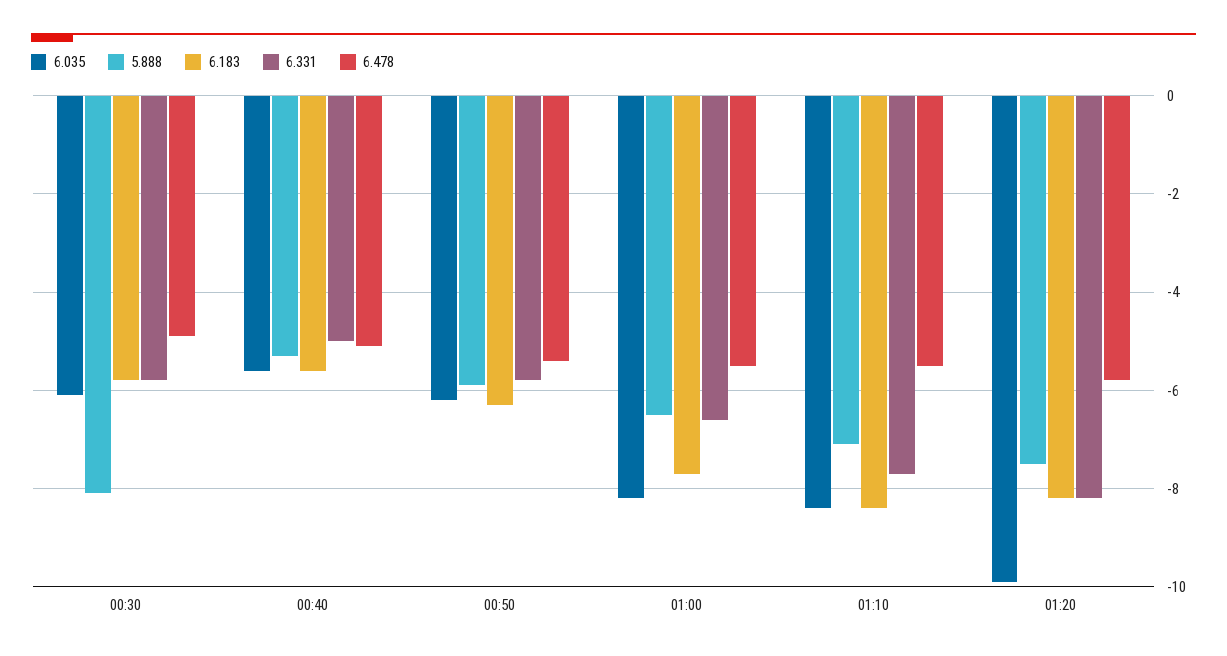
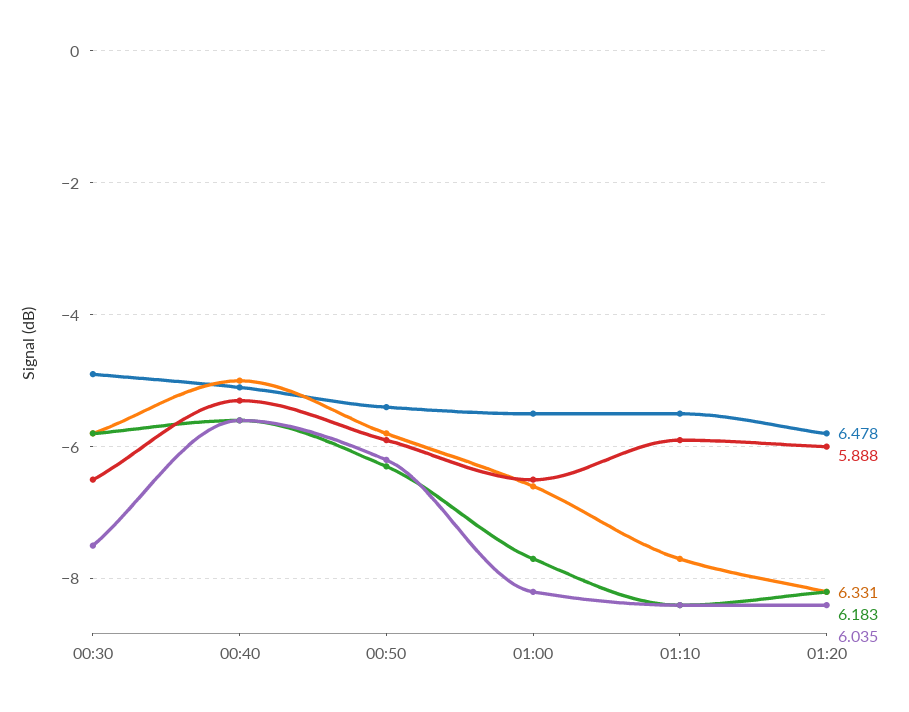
  {
    "6.035": {
-     "00:30": -6,
+     "00:30": -7.5,
      "00:40": -5.5,
      "00:50": -6,
      "01:00": -8,
      "01:10": -8.5,
-     "01:20": -10
+     "01:20": -8.5
    },
    "5.888": {
-     "00:30": -8,
+     "00:30": -6.5,
      "00:40": -5.5,
      "00:50": -6,
      "01:00": -6.5,
-     "01:10": -7,
+     "01:10": -6,
-     "01:20": -7.5
+     "01:20": -6
    },
    "6.183": {
      "00:30": -6,
      "00:40": -5.5,
      "00:50": -6.5,
      "01:00": -7.5,
      "01:10": -8.5,
      "01:20": -8
    },
    "6.331": {
      "00:30": -6,
      "00:40": -5,
      "00:50": -6,
      "01:00": -6.5,
      "01:10": -7.5,
      "01:20": -8
    },
    "6.478": {
      "00:30": -5,
      "00:40": -5,
      "00:50": -5.5,
      "01:00": -5.5,
      "01:10": -5.5,
      "01:20": -6
    }
  }

